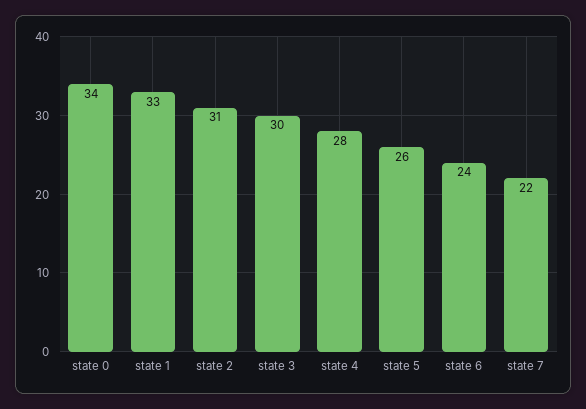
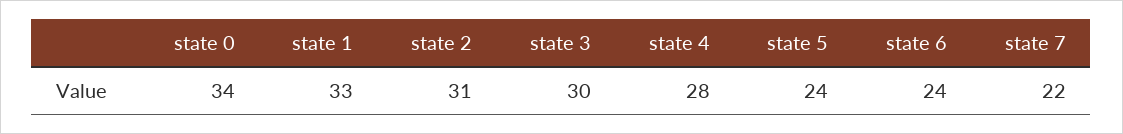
  {
    "state 0": 34,
    "state 1": 33,
    "state 2": 31,
    "state 3": 30,
    "state 4": 28,
-   "state 5": 26,
+   "state 5": 24,
    "state 6": 24,
    "state 7": 22
  }

